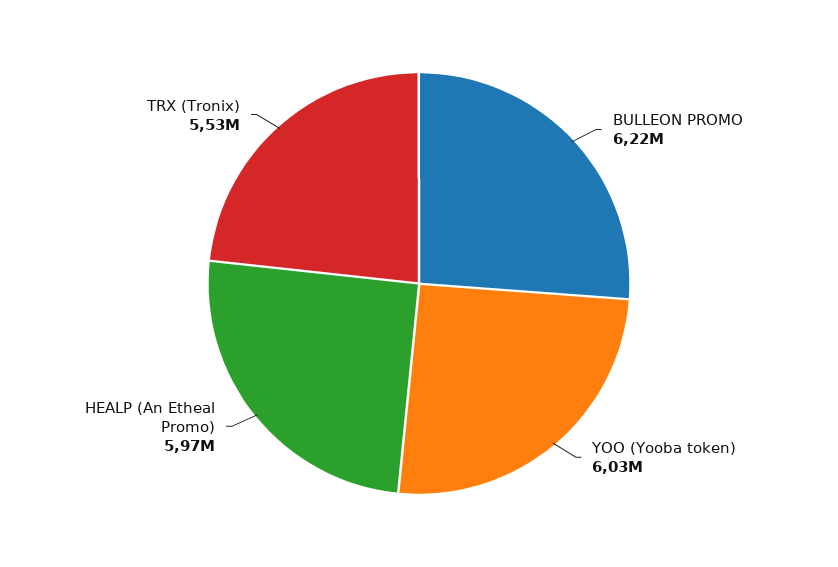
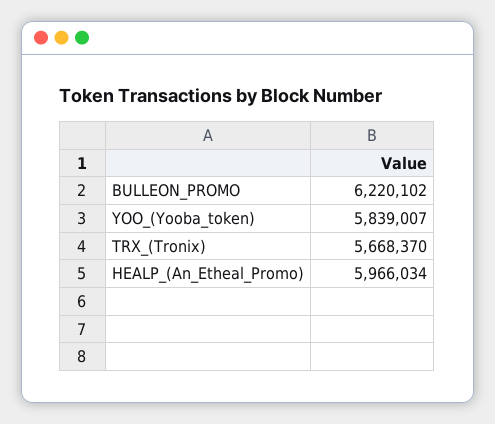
  {
    "BULLEON PROMO": 6220102,
-   "YOO (Yooba token)": 6030000,
+   "YOO (Yooba token)": 5839007,
    "HEALP (An Etheal Promo)": 5966034,
-   "TRX (Tronix)": 5530000
+   "TRX (Tronix)": 5668370
  }

